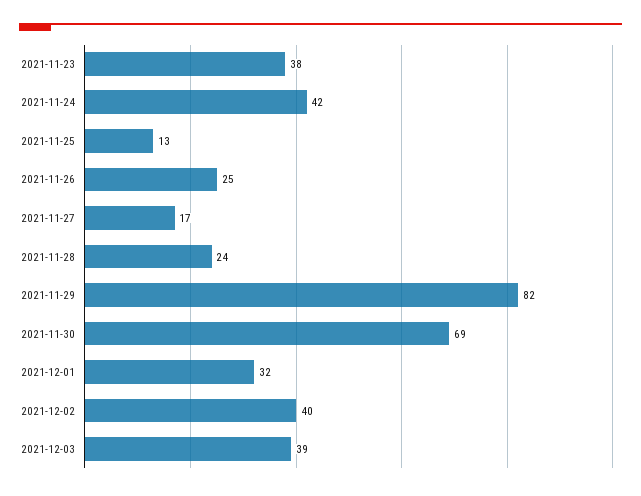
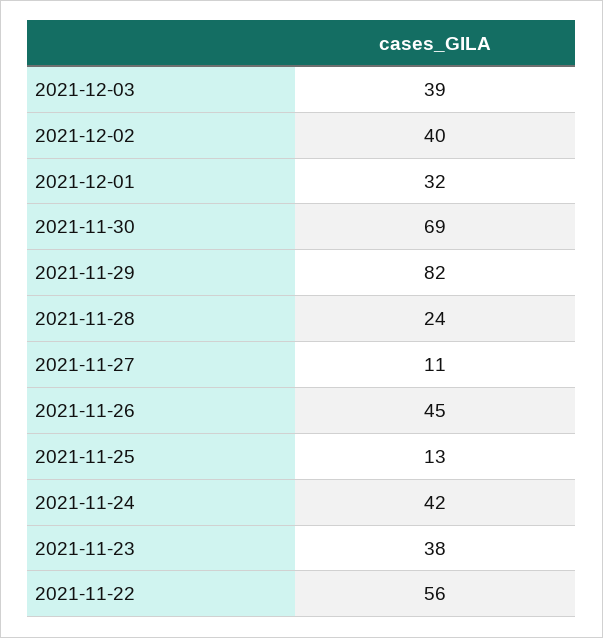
  {
    "2021-11-23": 38,
    "2021-11-24": 42,
    "2021-11-25": 13,
-   "2021-11-26": 25,
+   "2021-11-26": 45,
-   "2021-11-27": 17,
+   "2021-11-27": 11,
    "2021-11-28": 24,
    "2021-11-29": 82,
    "2021-11-30": 69,
    "2021-12-01": 32,
    "2021-12-02": 40,
-   "2021-12-03": 39
+   "2021-12-03": 39,
+   "2021-11-22": 56
  }

